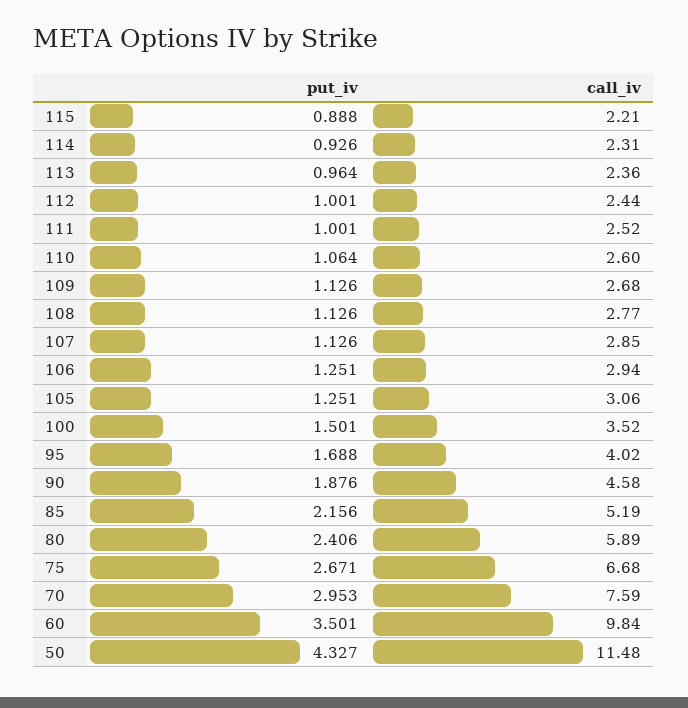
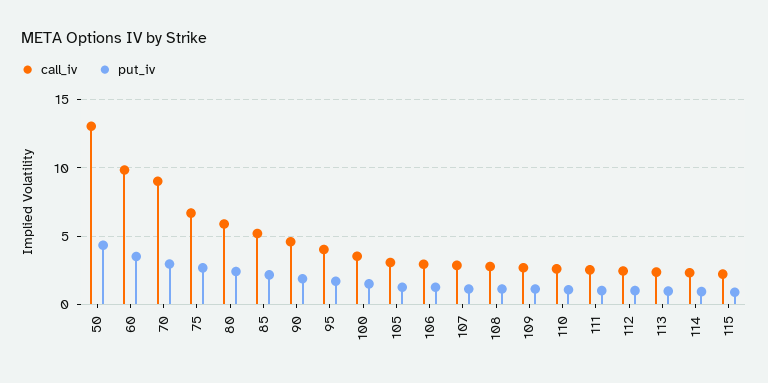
  {
    "put_iv": {
      "115": 0.888,
      "114": 0.926,
      "113": 0.964,
      "112": 1.001,
      "111": 1.001,
      "110": 1.064,
      "109": 1.126,
      "108": 1.126,
      "107": 1.126,
      "106": 1.251,
      "105": 1.251,
      "100": 1.501,
      "95": 1.688,
      "90": 1.876,
      "85": 2.156,
      "80": 2.406,
      "75": 2.671,
      "70": 2.953,
      "60": 3.501,
      "50": 4.327
    },
    "call_iv": {
      "115": 2.21,
      "114": 2.31,
      "113": 2.36,
      "112": 2.44,
      "111": 2.52,
      "110": 2.6,
      "109": 2.68,
      "108": 2.77,
      "107": 2.85,
      "106": 2.94,
      "105": 3.06,
      "100": 3.52,
      "95": 4.02,
      "90": 4.58,
      "85": 5.19,
      "80": 5.89,
      "75": 6.68,
-     "70": 7.59,
+     "70": 9,
      "60": 9.84,
-     "50": 11.48
+     "50": 13
    }
  }

